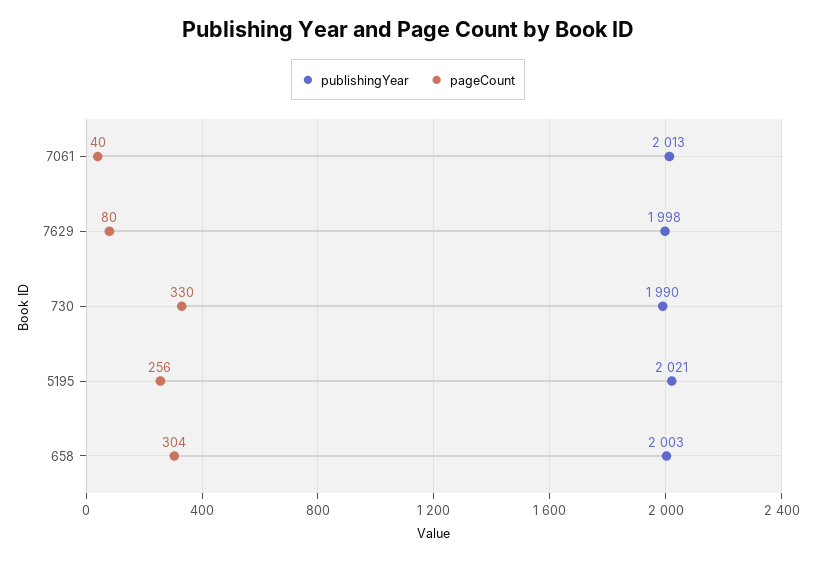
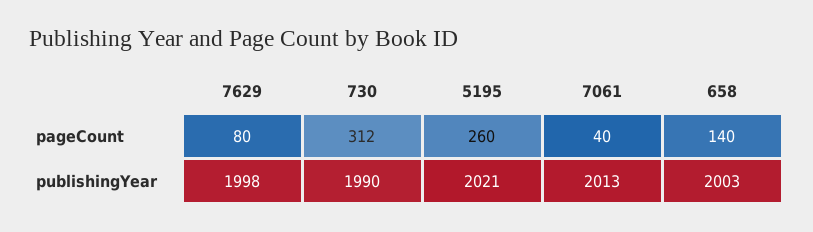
  {
    "publishingYear": {
      "7061": 2013,
      "7629": 1998,
      "730": 1990,
      "5195": 2021,
      "658": 2003
    },
    "pageCount": {
      "7061": 40,
      "7629": 80,
-     "730": 330,
+     "730": 312,
-     "5195": 256,
+     "5195": 260,
-     "658": 304
+     "658": 140
    }
  }

